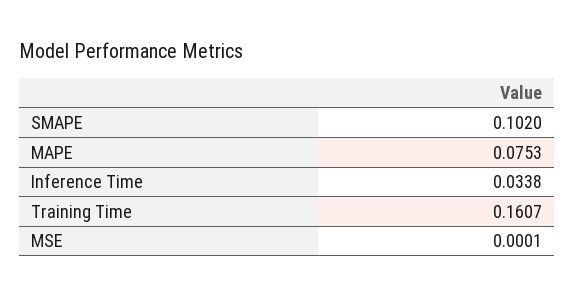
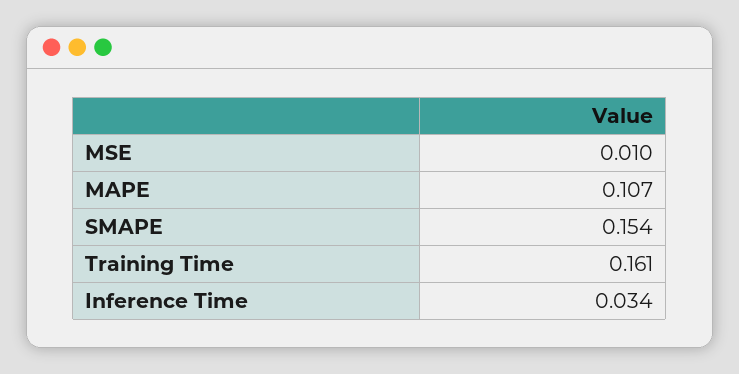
  {
-   "SMAPE": 0.102,
+   "SMAPE": 0.154,
-   "MAPE": 0.0753,
+   "MAPE": 0.107,
    "Inference Time": 0.0338,
    "Training Time": 0.1607,
-   "MSE": 0.0001
+   "MSE": 0.01
  }

